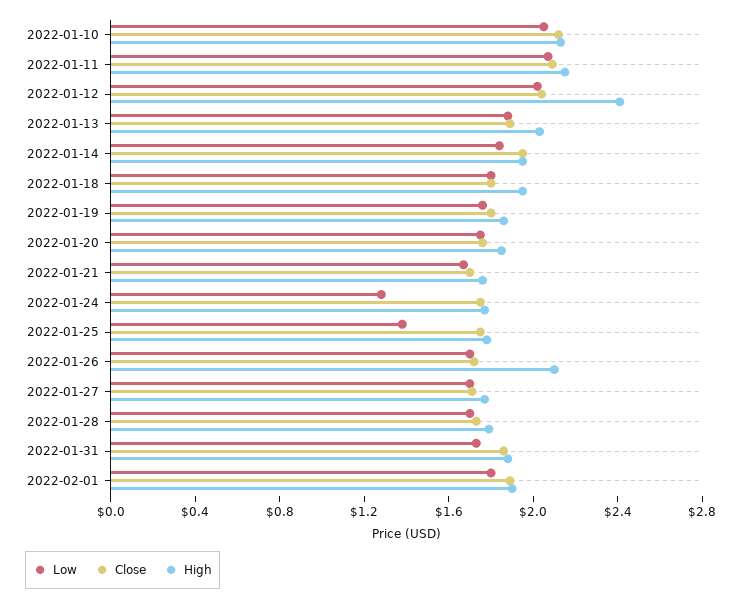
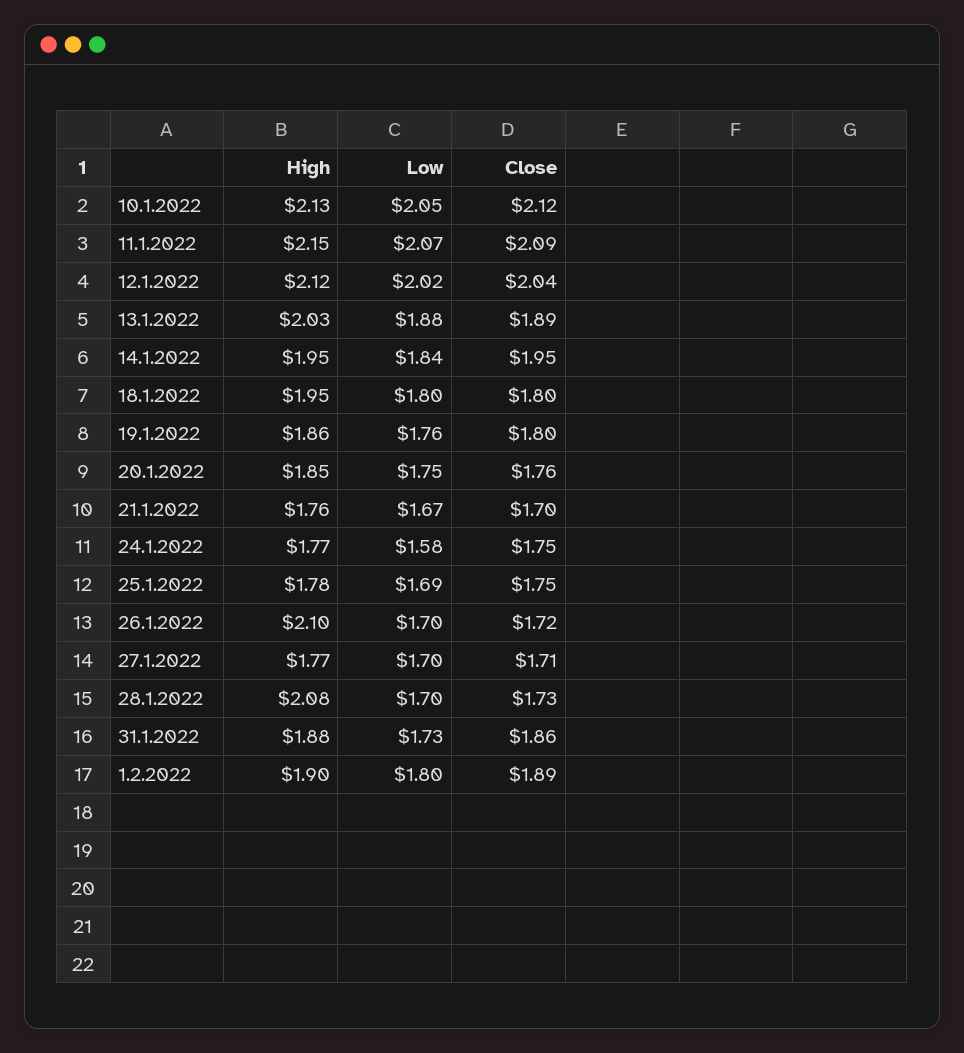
  {
    "Low": {
      "2022-01-10": 2.05,
      "2022-01-11": 2.07,
      "2022-01-12": 2.02,
      "2022-01-13": 1.88,
      "2022-01-14": 1.84,
      "2022-01-18": 1.8,
      "2022-01-19": 1.76,
      "2022-01-20": 1.75,
      "2022-01-21": 1.67,
-     "2022-01-24": 1.3,
+     "2022-01-24": 1.58,
-     "2022-01-25": 1.4,
+     "2022-01-25": 1.69,
      "2022-01-26": 1.7,
      "2022-01-27": 1.7,
      "2022-01-28": 1.7,
      "2022-01-31": 1.73,
      "2022-02-01": 1.8
    },
    "Close": {
      "2022-01-10": 2.12,
      "2022-01-11": 2.09,
      "2022-01-12": 2.04,
      "2022-01-13": 1.89,
      "2022-01-14": 1.95,
      "2022-01-18": 1.8,
      "2022-01-19": 1.8,
      "2022-01-20": 1.76,
      "2022-01-21": 1.7,
      "2022-01-24": 1.75,
      "2022-01-25": 1.75,
      "2022-01-26": 1.72,
      "2022-01-27": 1.71,
      "2022-01-28": 1.73,
      "2022-01-31": 1.86,
      "2022-02-01": 1.89
    },
    "High": {
      "2022-01-10": 2.13,
      "2022-01-11": 2.15,
-     "2022-01-12": 2.4,
+     "2022-01-12": 2.12,
      "2022-01-13": 2.03,
      "2022-01-14": 1.95,
      "2022-01-18": 1.95,
      "2022-01-19": 1.86,
      "2022-01-20": 1.85,
      "2022-01-21": 1.76,
      "2022-01-24": 1.77,
      "2022-01-25": 1.78,
      "2022-01-26": 2.1,
      "2022-01-27": 1.77,
-     "2022-01-28": 1.8,
+     "2022-01-28": 2.08,
      "2022-01-31": 1.88,
      "2022-02-01": 1.9
    }
  }

